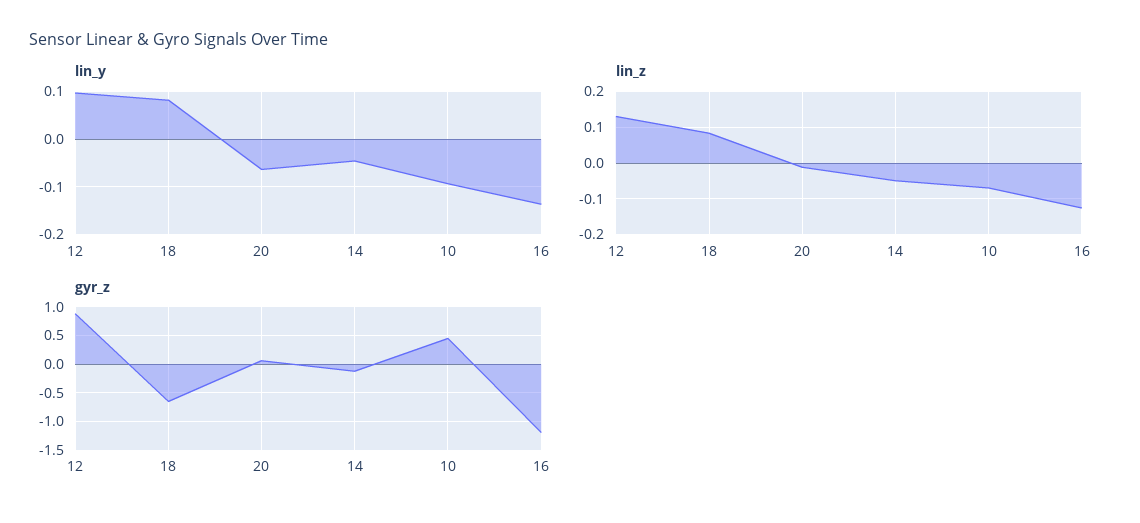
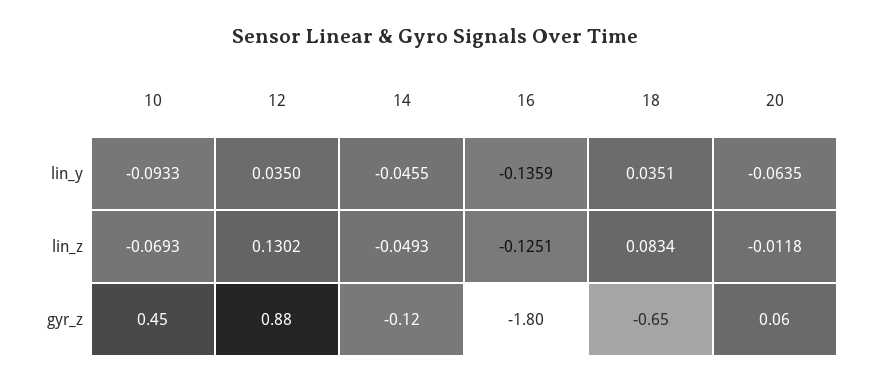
  {
    "lin_y": {
-     "12": 0.1,
+     "12": 0.035,
-     "18": 0.08,
+     "18": 0.0351,
      "20": -0.0635,
      "14": -0.0455,
      "10": -0.0933,
      "16": -0.1359
    },
    "lin_z": {
      "12": 0.1302,
      "18": 0.0834,
      "20": -0.0118,
      "14": -0.0493,
      "10": -0.0693,
      "16": -0.1251
    },
    "gyr_z": {
      "12": 0.88,
      "18": -0.65,
      "20": 0.06,
      "14": -0.12,
      "10": 0.45,
-     "16": -1.25
+     "16": -1.8
    }
  }

